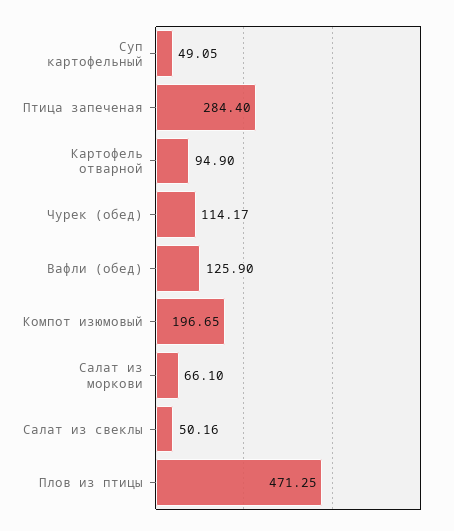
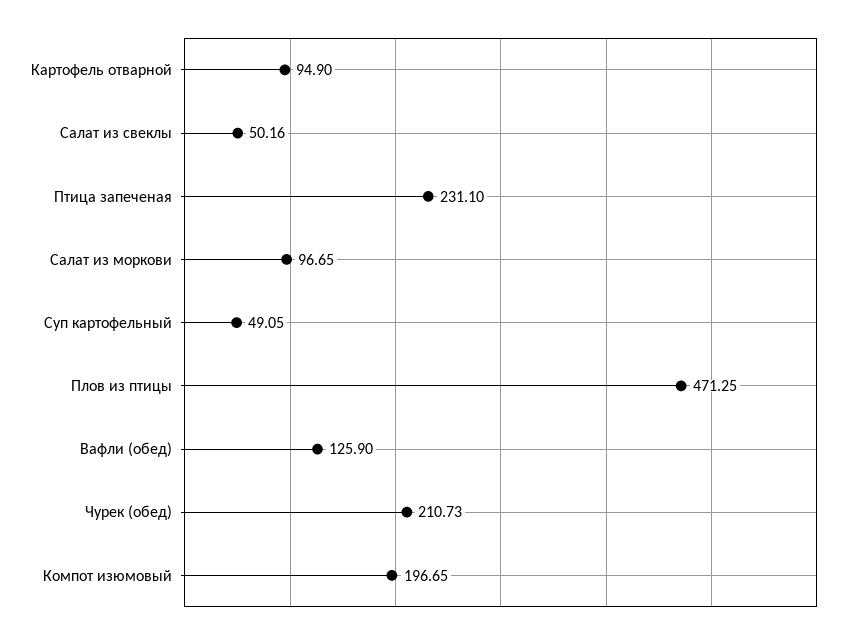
  {
    "Суп картофельный": 49.05,
-   "Птица запеченая": 284.4,
+   "Птица запеченая": 231.1,
    "Картофель отварной": 94.9,
-   "Чурек (обед)": 114.17,
+   "Чурек (обед)": 210.73,
    "Вафли (обед)": 125.9,
    "Компот изюмовый": 196.65,
-   "Салат из моркови": 66.1,
+   "Салат из моркови": 96.65,
    "Салат из свеклы": 50.16,
    "Плов из птицы": 471.25
  }

